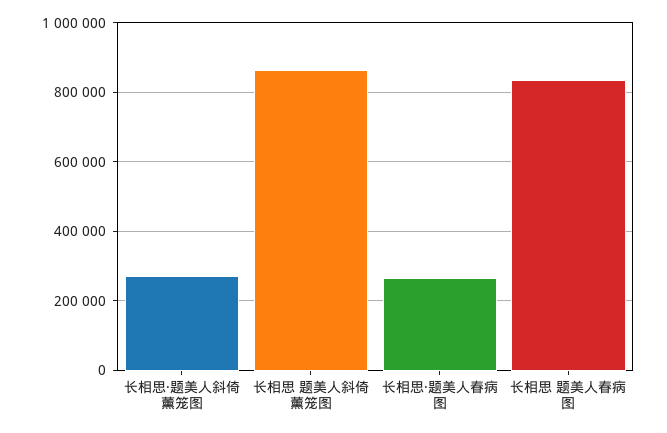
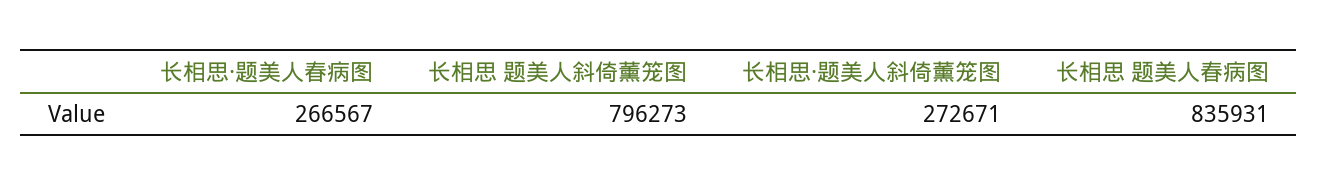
  {
    "长相思·题美人斜倚薰笼图": 272671,
-   "长相思 题美人斜倚薰笼图": 860000,
+   "长相思 题美人斜倚薰笼图": 796273,
    "长相思·题美人春病图": 266567,
    "长相思 题美人春病图": 835931
  }

